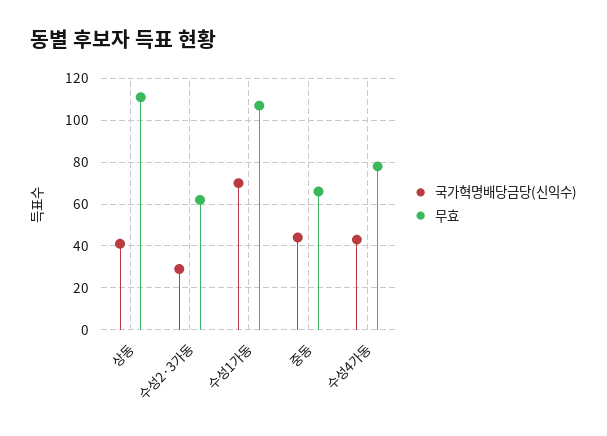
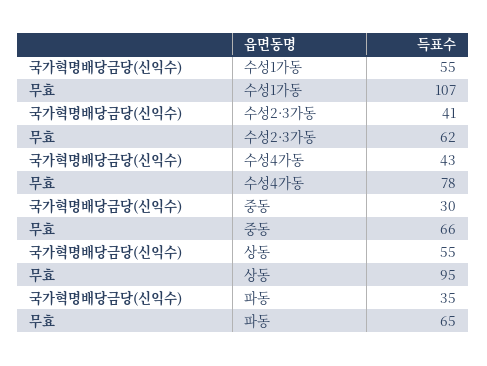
  {
    "국가혁명배당금당(신익수)": {
-     "상동": 40,
+     "상동": 55,
-     "수성2·3가동": 30,
+     "수성2·3가동": 41,
-     "수성1가동": 70,
+     "수성1가동": 55,
-     "중동": 45,
+     "중동": 30,
-     "수성4가동": 43
+     "수성4가동": 43,
+     "파동": 35
    },
    "무효": {
-     "상동": 110,
+     "상동": 95,
      "수성2·3가동": 62,
      "수성1가동": 107,
      "중동": 66,
-     "수성4가동": 78
+     "수성4가동": 78,
+     "파동": 65
    }
  }

